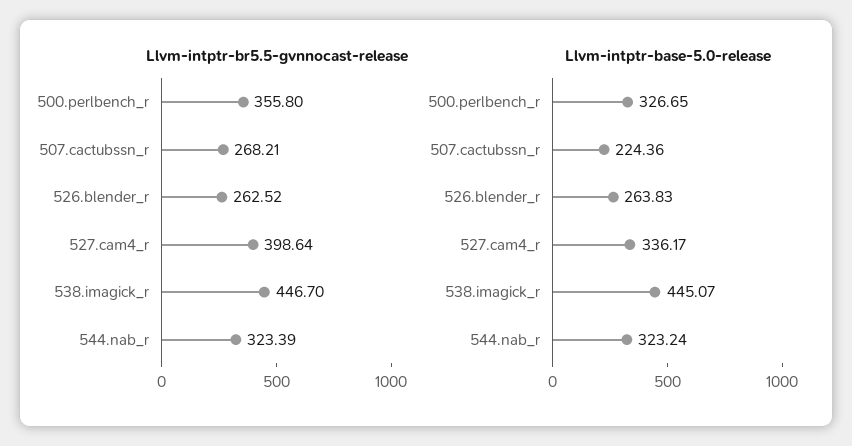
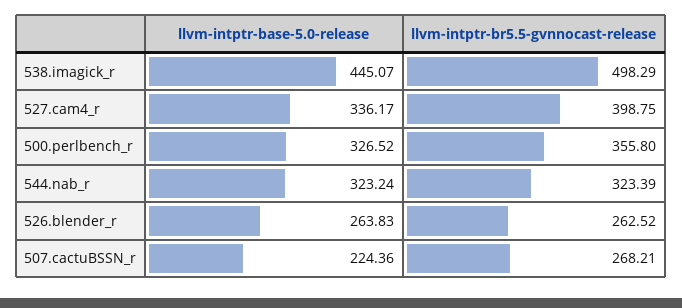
  {
    "Llvm-intptr-br5.5-gvnnocast-release": {
      "500.perlbench_r": 355.8,
      "507.cactubssn_r": 268.21,
      "526.blender_r": 262.52,
-     "527.cam4_r": 398.64,
+     "527.cam4_r": 398.75,
-     "538.imagick_r": 446.7,
+     "538.imagick_r": 498.29,
      "544.nab_r": 323.39
    },
    "Llvm-intptr-base-5.0-release": {
-     "500.perlbench_r": 326.65,
+     "500.perlbench_r": 326.52,
      "507.cactubssn_r": 224.36,
      "526.blender_r": 263.83,
      "527.cam4_r": 336.17,
      "538.imagick_r": 445.07,
      "544.nab_r": 323.24
    }
  }

